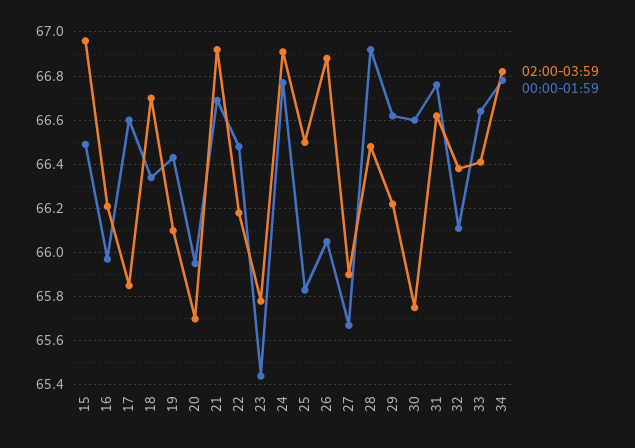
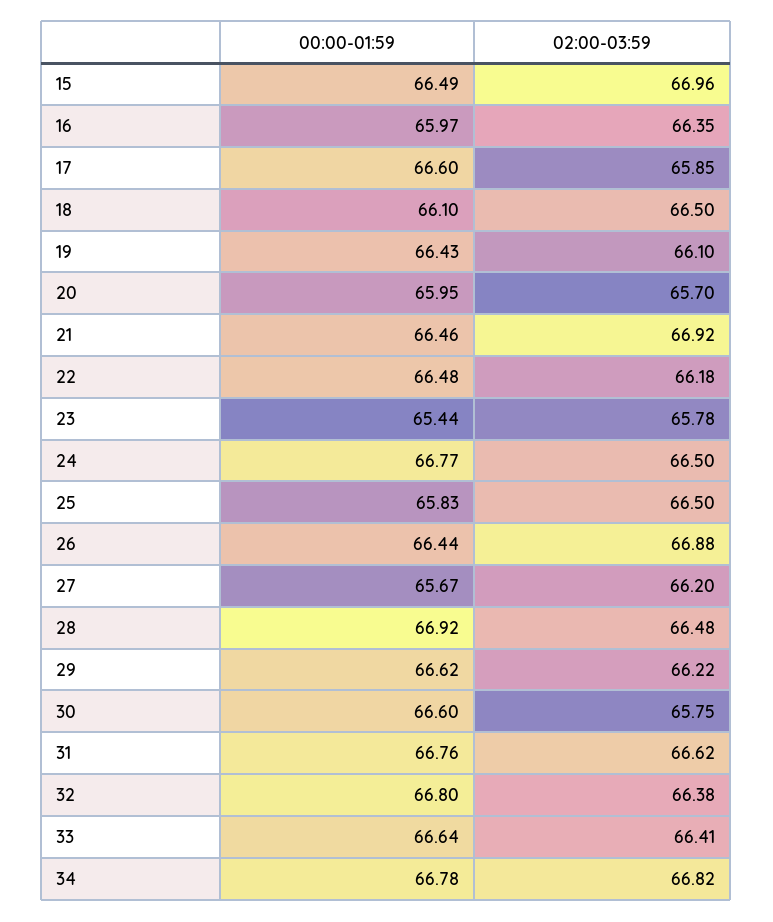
  {
    "02:00-03:59": {
      "15": 66.96,
-     "16": 66.2,
+     "16": 66.35,
      "17": 65.85,
-     "18": 66.7,
+     "18": 66.5,
      "19": 66.1,
      "20": 65.7,
      "21": 66.92,
      "22": 66.18,
      "23": 65.78,
-     "24": 66.9,
+     "24": 66.5,
      "25": 66.5,
      "26": 66.88,
-     "27": 65.9,
+     "27": 66.2,
      "28": 66.48,
      "29": 66.22,
      "30": 65.75,
      "31": 66.62,
      "32": 66.38,
      "33": 66.41,
      "34": 66.82
    },
    "00:00-01:59": {
      "15": 66.49,
      "16": 65.97,
      "17": 66.6,
-     "18": 66.35,
+     "18": 66.1,
      "19": 66.43,
      "20": 65.95,
-     "21": 66.7,
+     "21": 66.46,
      "22": 66.48,
      "23": 65.44,
      "24": 66.77,
      "25": 65.83,
-     "26": 66.05,
+     "26": 66.44,
      "27": 65.67,
      "28": 66.92,
      "29": 66.62,
      "30": 66.6,
      "31": 66.76,
-     "32": 66.1,
+     "32": 66.8,
      "33": 66.64,
      "34": 66.78
    }
  }

